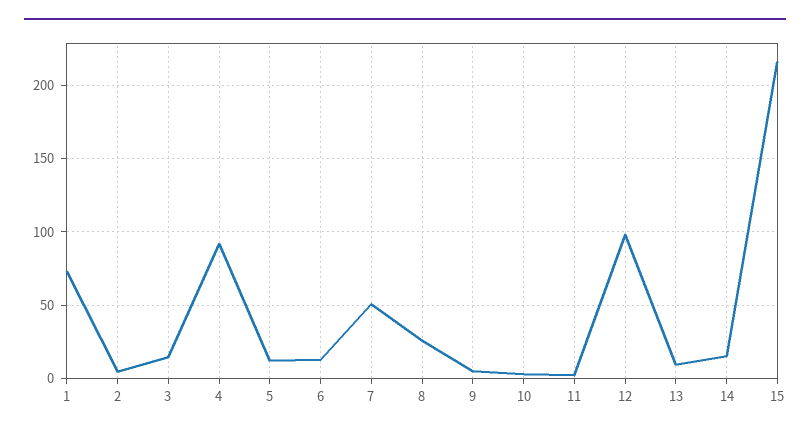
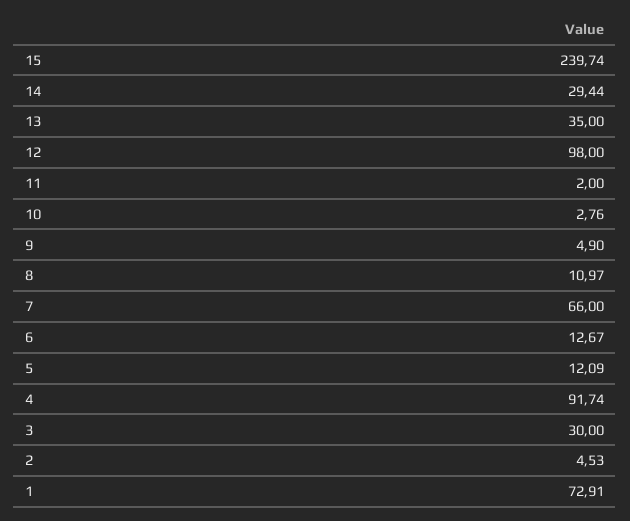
  {
    "1": 72.91,
    "2": 4.53,
-   "3": 15,
+   "3": 30,
    "4": 91.74,
    "5": 12.09,
    "6": 12.67,
-   "7": 50,
+   "7": 66,
-   "8": 25,
+   "8": 10.97,
    "9": 4.9,
    "10": 2.76,
    "11": 2,
    "12": 98,
-   "13": 10,
+   "13": 35,
-   "14": 15,
+   "14": 29.44,
-   "15": 215
+   "15": 239.74
  }

